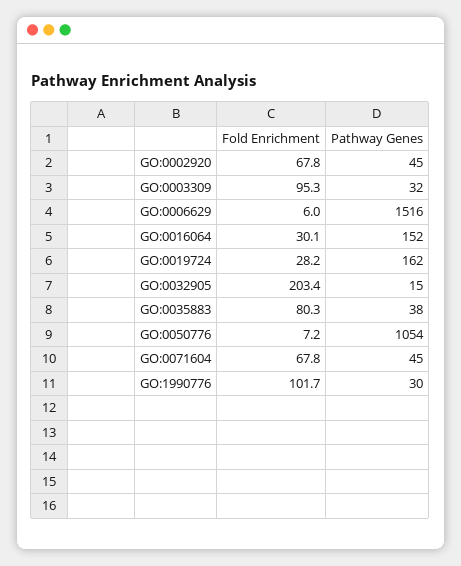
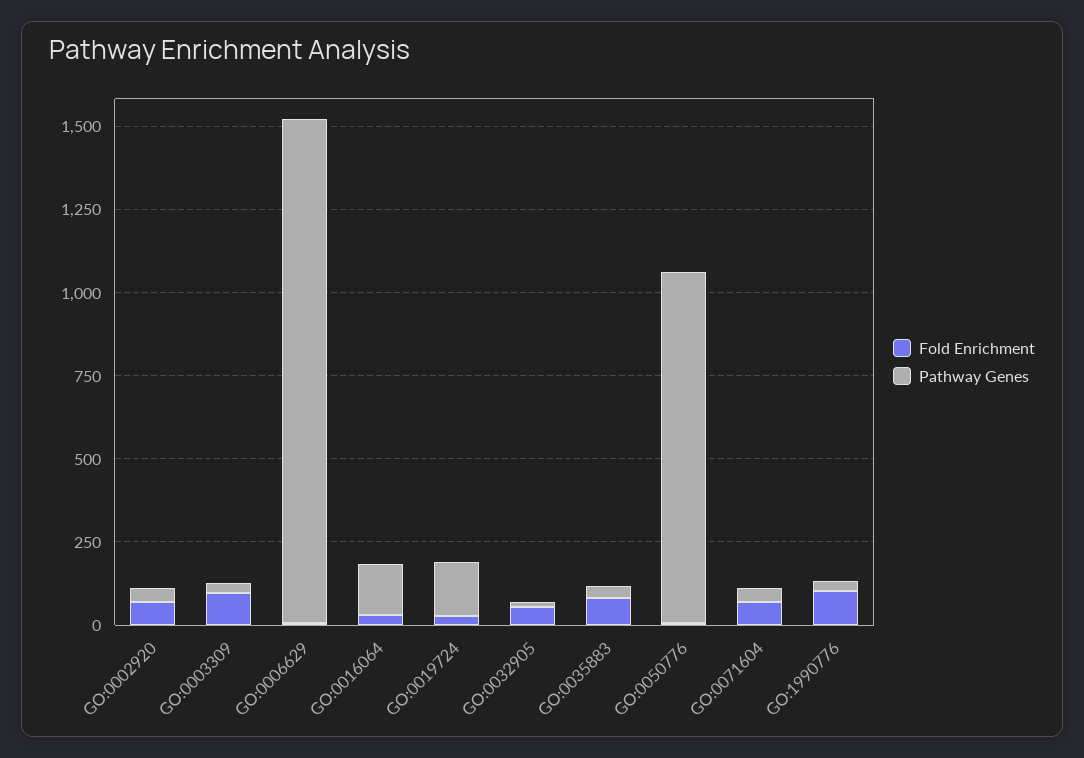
  {
    "Fold Enrichment": {
      "GO:0002920": 67.8,
      "GO:0003309": 95.3,
      "GO:0006629": 6,
      "GO:0016064": 30.1,
      "GO:0019724": 28.2,
-     "GO:0032905": 203.4,
+     "GO:0032905": 50,
      "GO:0035883": 80.3,
      "GO:0050776": 7.2,
      "GO:0071604": 67.8,
      "GO:1990776": 101.7
    },
    "Pathway Genes": {
      "GO:0002920": 45,
      "GO:0003309": 32,
      "GO:0006629": 1516,
      "GO:0016064": 152,
      "GO:0019724": 162,
      "GO:0032905": 15,
      "GO:0035883": 38,
      "GO:0050776": 1054,
      "GO:0071604": 45,
      "GO:1990776": 30
    }
  }

